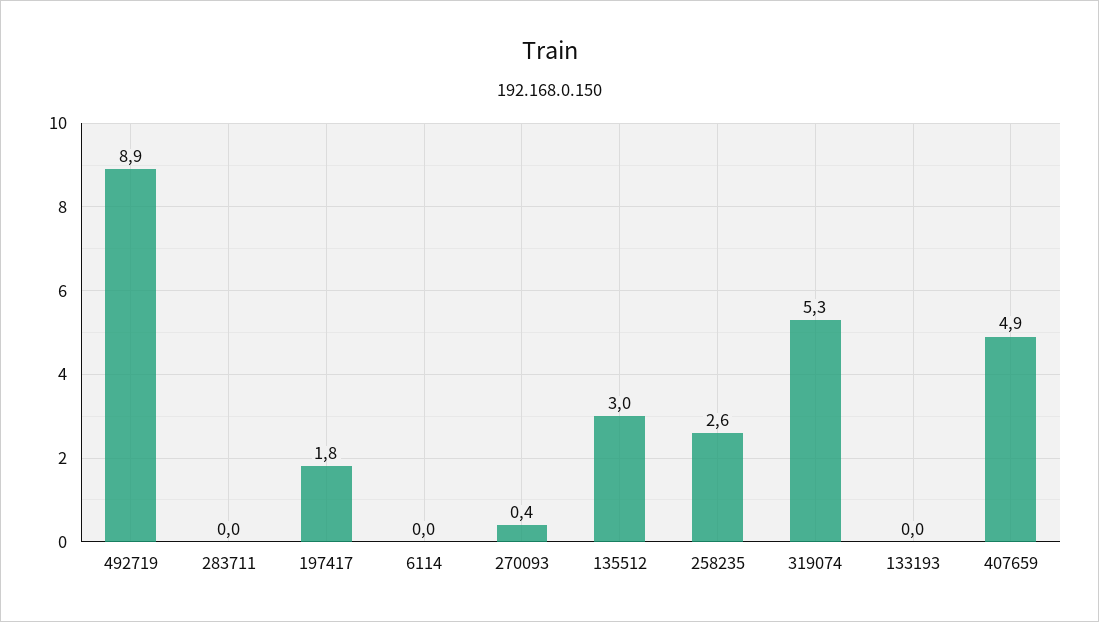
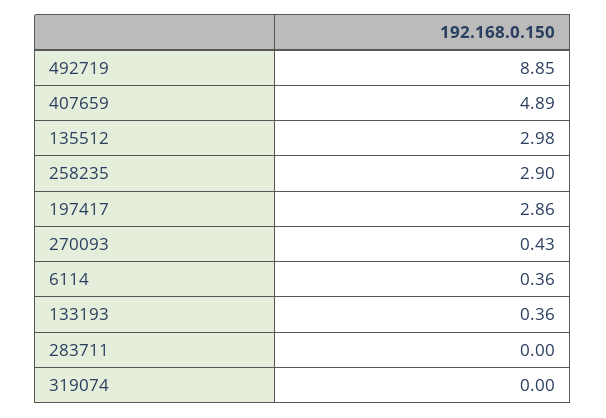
  {
    "492719": 8.85,
    "283711": 0,
-   "197417": 1.8,
+   "197417": 2.86,
-   "6114": 0,
+   "6114": 0.36,
    "270093": 0.43,
    "135512": 2.98,
-   "258235": 2.6,
+   "258235": 2.9,
-   "319074": 5.3,
+   "319074": 0,
-   "133193": 0,
+   "133193": 0.36,
    "407659": 4.89
  }

